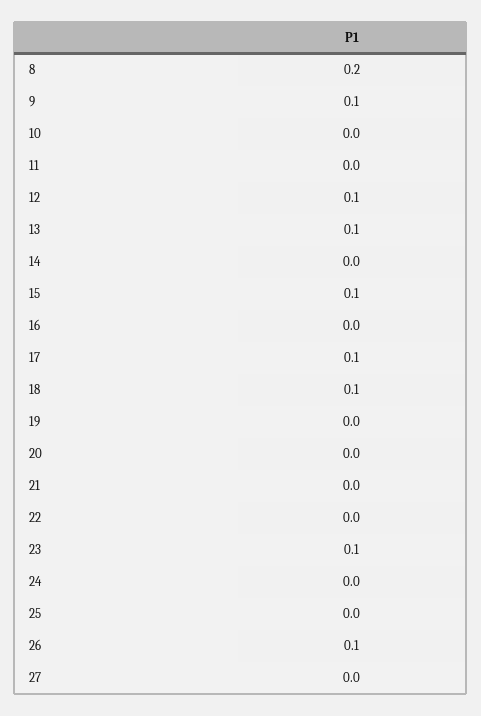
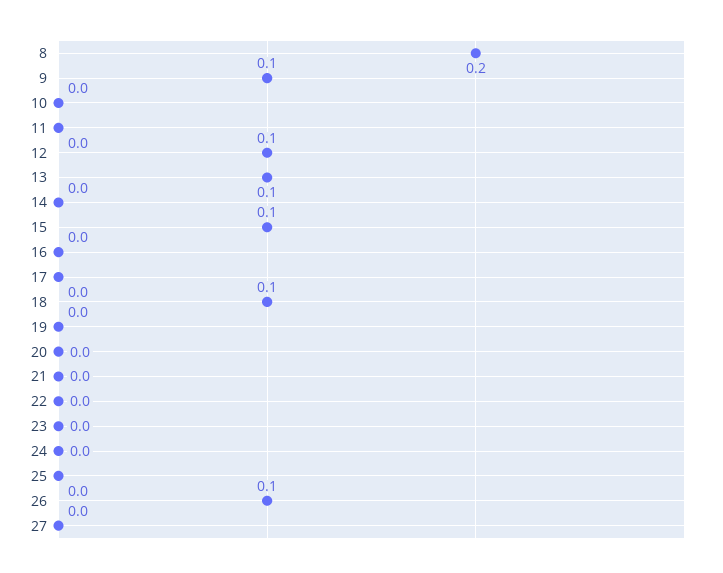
  {
    "8": 0.2,
    "9": 0.1,
    "10": 0,
    "11": 0,
    "12": 0.1,
    "13": 0.1,
    "14": 0,
    "15": 0.1,
    "16": 0,
-   "17": 0.1,
+   "17": 0,
    "18": 0.1,
    "19": 0,
    "20": 0,
    "21": 0,
    "22": 0,
-   "23": 0.1,
+   "23": 0,
    "24": 0,
    "25": 0,
    "26": 0.1,
    "27": 0
  }

